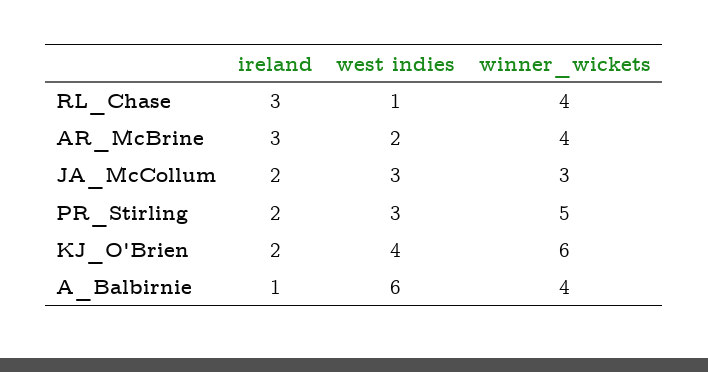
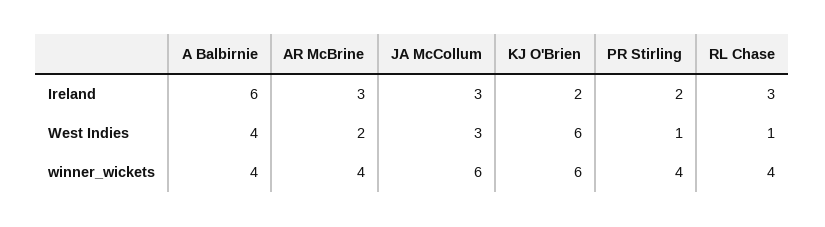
  {
    "ireland": {
      "RL_Chase": 3,
      "AR_McBrine": 3,
-     "JA_McCollum": 2,
+     "JA_McCollum": 3,
      "PR_Stirling": 2,
      "KJ_O'Brien": 2,
-     "A_Balbirnie": 1
+     "A_Balbirnie": 6
    },
    "west indies": {
      "RL_Chase": 1,
      "AR_McBrine": 2,
      "JA_McCollum": 3,
-     "PR_Stirling": 3,
+     "PR_Stirling": 1,
-     "KJ_O'Brien": 4,
+     "KJ_O'Brien": 6,
-     "A_Balbirnie": 6
+     "A_Balbirnie": 4
    },
    "winner_wickets": {
      "RL_Chase": 4,
      "AR_McBrine": 4,
-     "JA_McCollum": 3,
+     "JA_McCollum": 6,
-     "PR_Stirling": 5,
+     "PR_Stirling": 4,
      "KJ_O'Brien": 6,
      "A_Balbirnie": 4
    }
  }

